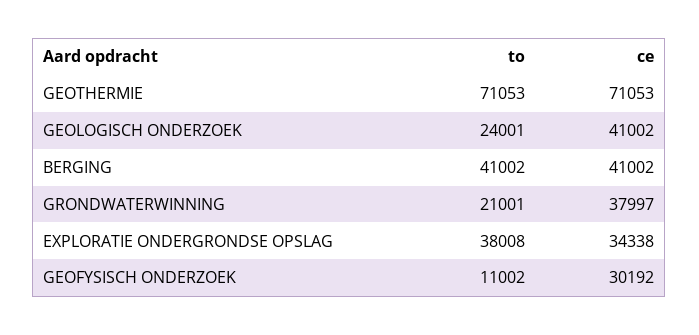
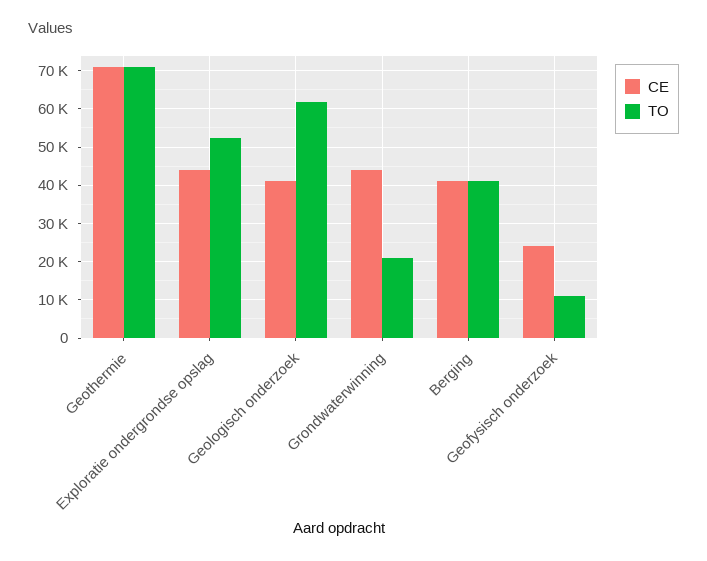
  {
    "to": {
      "GEOTHERMIE": 71053,
-     "GEOLOGISCH ONDERZOEK": 24001,
+     "GEOLOGISCH ONDERZOEK": 62000,
      "BERGING": 41002,
      "GRONDWATERWINNING": 21001,
-     "EXPLORATIE ONDERGRONDSE OPSLAG": 38008,
+     "EXPLORATIE ONDERGRONDSE OPSLAG": 52000,
      "GEOFYSISCH ONDERZOEK": 11002
    },
    "ce": {
      "GEOTHERMIE": 71053,
      "GEOLOGISCH ONDERZOEK": 41002,
      "BERGING": 41002,
-     "GRONDWATERWINNING": 37997,
+     "GRONDWATERWINNING": 44000,
-     "EXPLORATIE ONDERGRONDSE OPSLAG": 34338,
+     "EXPLORATIE ONDERGRONDSE OPSLAG": 44000,
-     "GEOFYSISCH ONDERZOEK": 30192
+     "GEOFYSISCH ONDERZOEK": 24000
    }
  }

